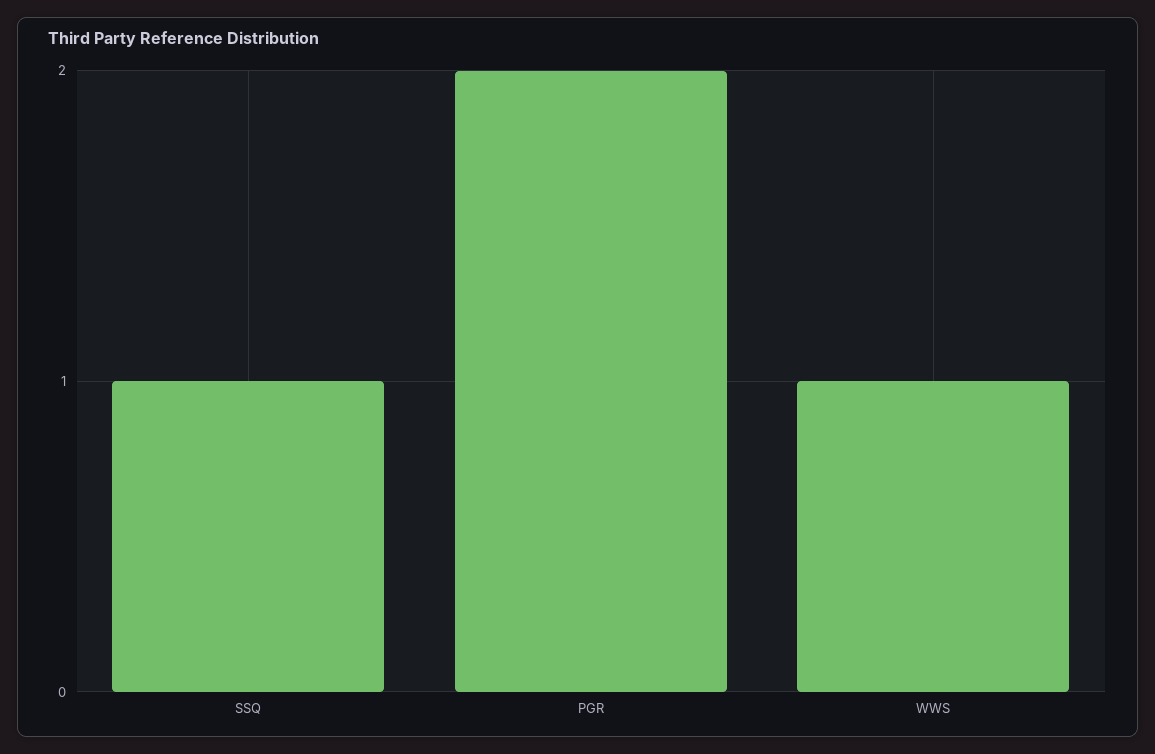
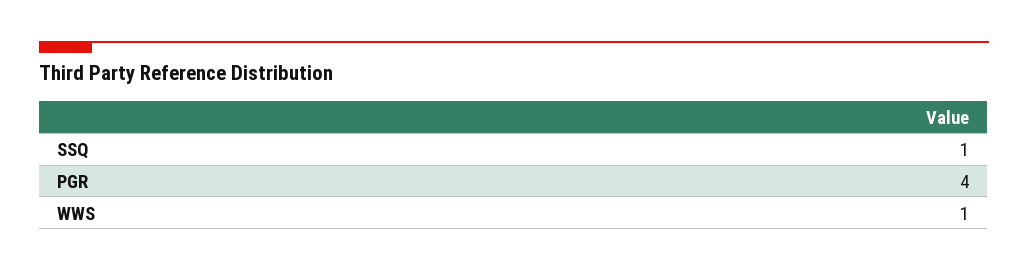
  {
    "SSQ": 1,
-   "PGR": 2,
+   "PGR": 4,
    "WWS": 1
  }

